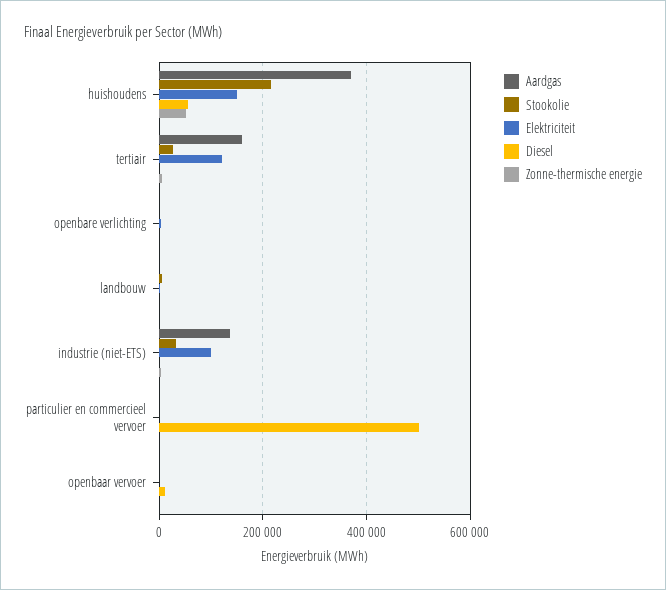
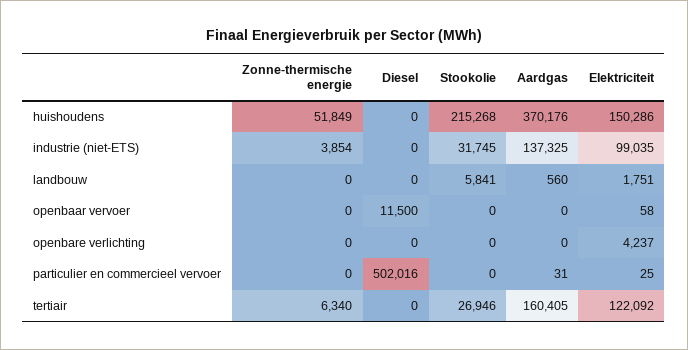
  {
    "Aardgas": {
      "huishoudens": 370176,
      "tertiair": 160405,
      "openbare verlichting": 0,
      "landbouw": 560,
      "industrie (niet-ETS)": 137325,
      "particulier en commercieel vervoer": 31,
      "openbaar vervoer": 0
    },
    "Stookolie": {
      "huishoudens": 215268,
      "tertiair": 26946,
      "openbare verlichting": 0,
      "landbouw": 5841,
      "industrie (niet-ETS)": 31745,
      "particulier en commercieel vervoer": 0,
      "openbaar vervoer": 0
    },
    "Elektriciteit": {
      "huishoudens": 150286,
      "tertiair": 122092,
      "openbare verlichting": 4237,
      "landbouw": 1751,
      "industrie (niet-ETS)": 99035,
      "particulier en commercieel vervoer": 25,
      "openbaar vervoer": 58
    },
    "Diesel": {
-     "huishoudens": 60000,
+     "huishoudens": 0,
      "tertiair": 0,
      "openbare verlichting": 0,
      "landbouw": 0,
      "industrie (niet-ETS)": 0,
      "particulier en commercieel vervoer": 502016,
      "openbaar vervoer": 11500
    },
    "Zonne-thermische energie": {
      "huishoudens": 51849,
      "tertiair": 6340,
      "openbare verlichting": 0,
      "landbouw": 0,
      "industrie (niet-ETS)": 3854,
      "particulier en commercieel vervoer": 0,
      "openbaar vervoer": 0
    }
  }

